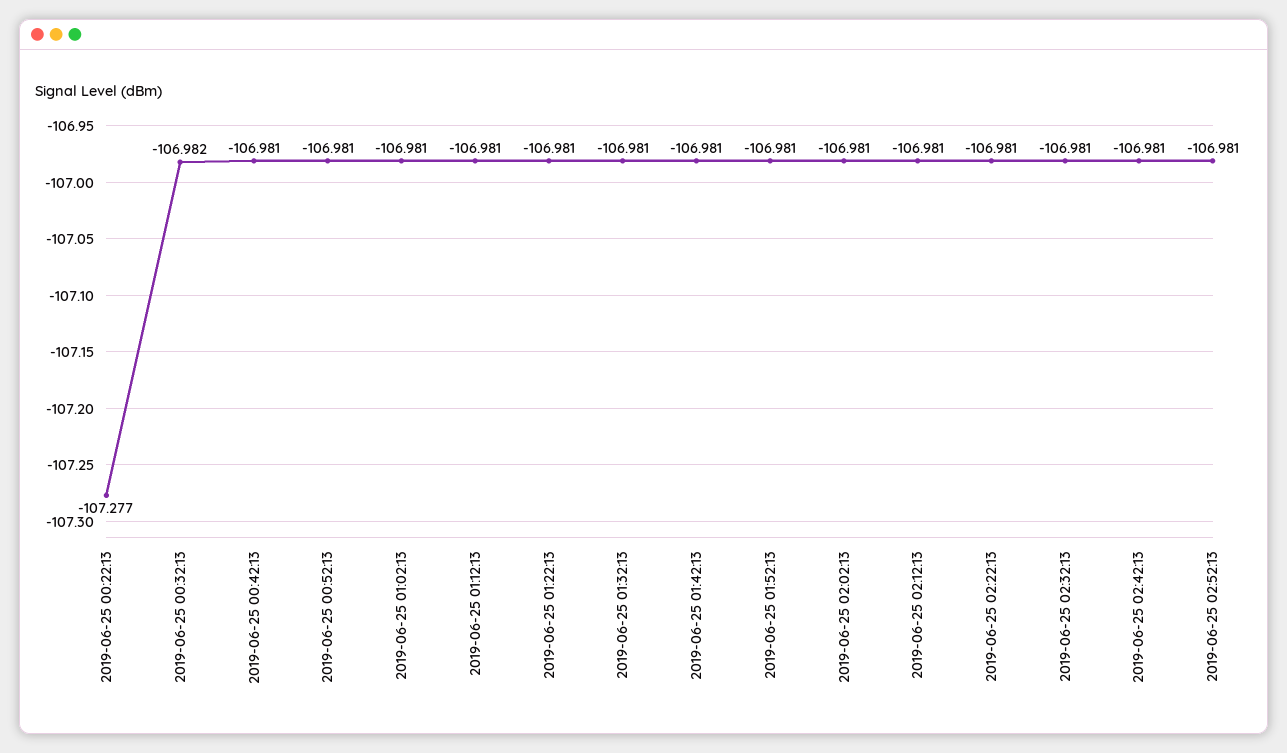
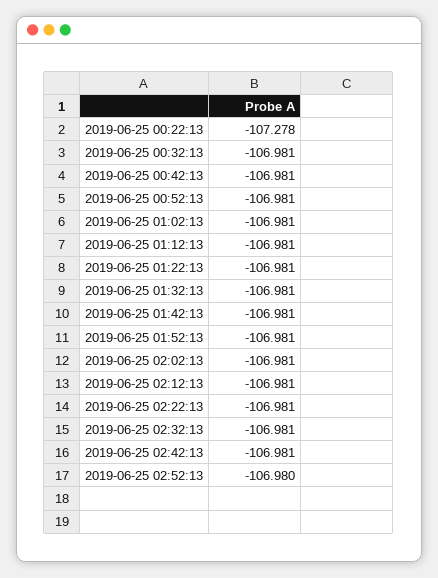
  {
-   "2019-06-25 00:22:13": -107.277,
+   "2019-06-25 00:22:13": -107.278,
-   "2019-06-25 00:32:13": -106.982,
+   "2019-06-25 00:32:13": -106.981,
    "2019-06-25 00:42:13": -106.981,
    "2019-06-25 00:52:13": -106.981,
    "2019-06-25 01:02:13": -106.981,
    "2019-06-25 01:12:13": -106.981,
    "2019-06-25 01:22:13": -106.981,
    "2019-06-25 01:32:13": -106.981,
    "2019-06-25 01:42:13": -106.981,
    "2019-06-25 01:52:13": -106.981,
    "2019-06-25 02:02:13": -106.981,
    "2019-06-25 02:12:13": -106.981,
    "2019-06-25 02:22:13": -106.981,
    "2019-06-25 02:32:13": -106.981,
    "2019-06-25 02:42:13": -106.981,
-   "2019-06-25 02:52:13": -106.981
+   "2019-06-25 02:52:13": -106.98
  }

